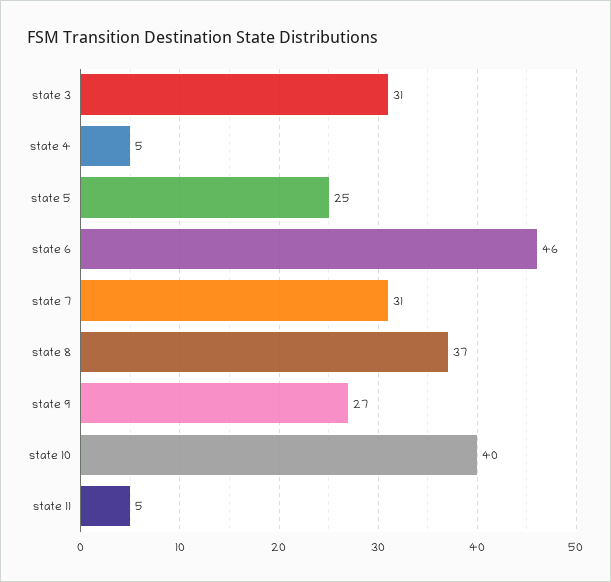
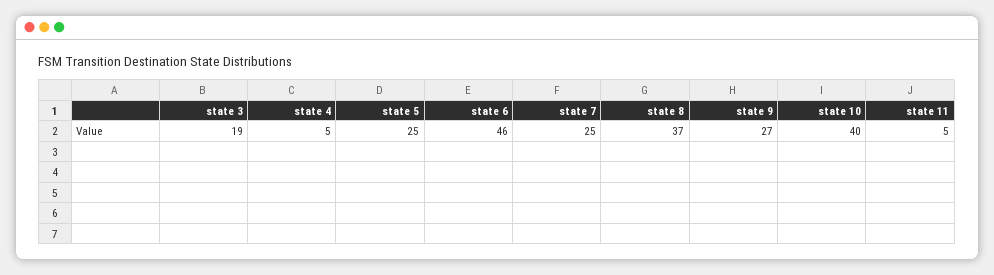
  {
-   "state 3": 31,
+   "state 3": 19,
    "state 4": 5,
    "state 5": 25,
    "state 6": 46,
-   "state 7": 31,
+   "state 7": 25,
    "state 8": 37,
    "state 9": 27,
    "state 10": 40,
    "state 11": 5
  }

